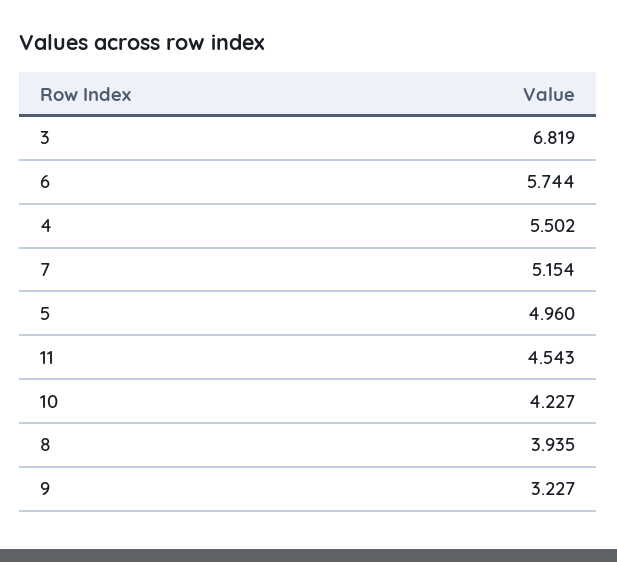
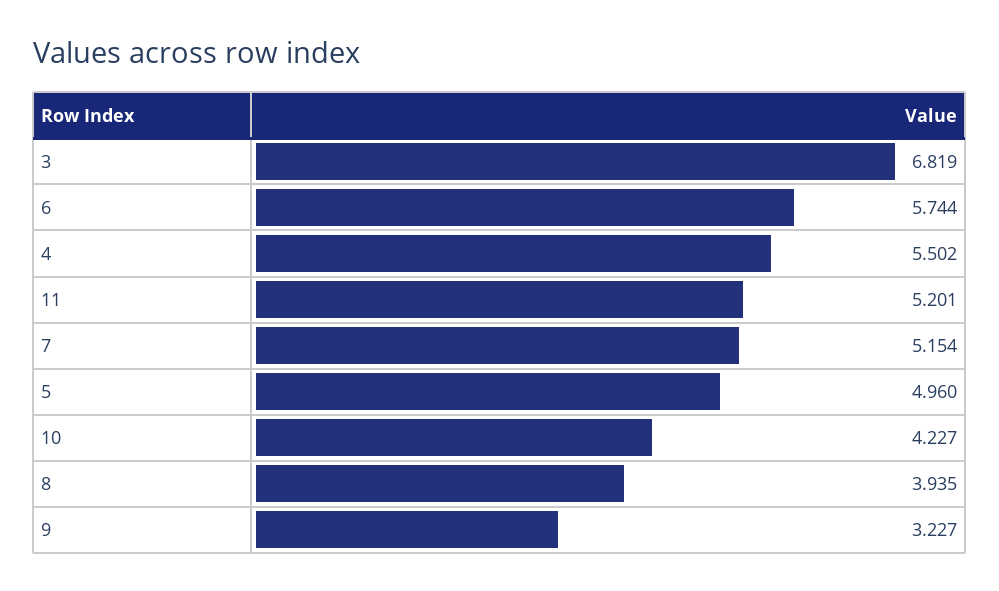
  {
    "3": 6.819,
    "6": 5.744,
    "4": 5.502,
    "7": 5.154,
    "5": 4.96,
-   "11": 4.543,
+   "11": 5.201,
    "10": 4.227,
    "8": 3.935,
    "9": 3.227
  }

